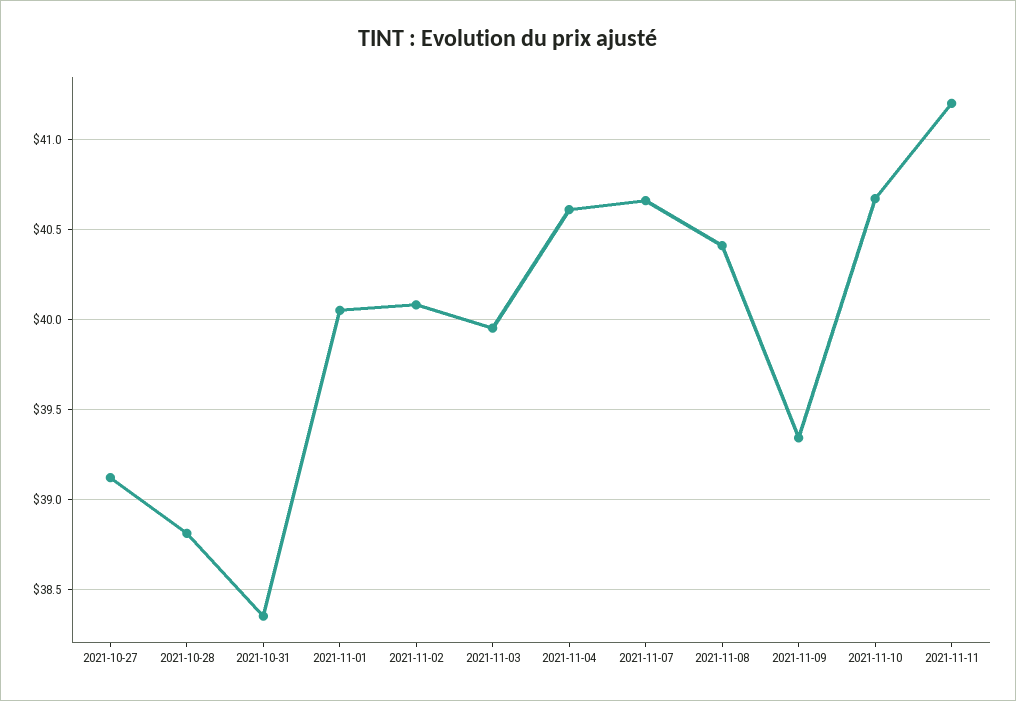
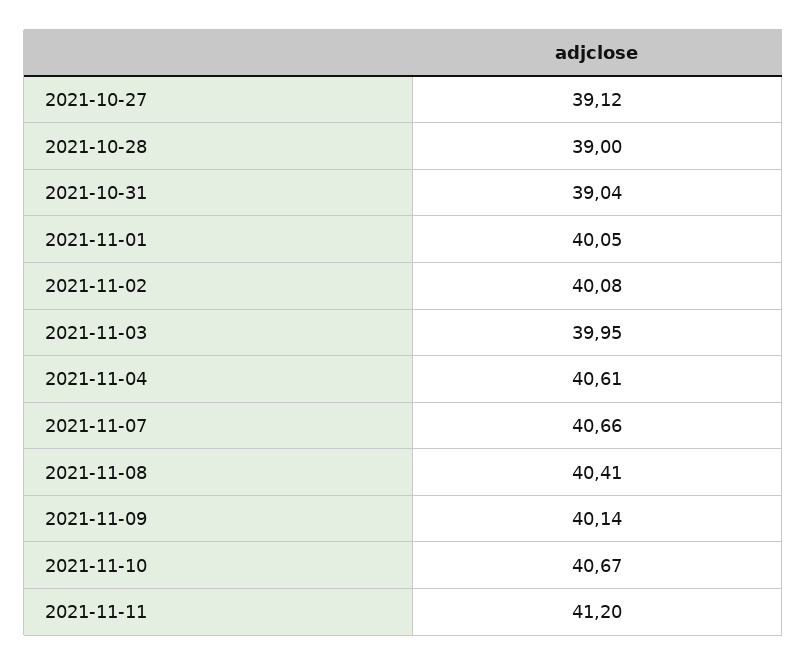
  {
    "2021-10-27": 39.12,
-   "2021-10-28": 38.8,
+   "2021-10-28": 39,
-   "2021-10-31": 38.35,
+   "2021-10-31": 39.04,
    "2021-11-01": 40.05,
    "2021-11-02": 40.08,
    "2021-11-03": 39.95,
    "2021-11-04": 40.61,
    "2021-11-07": 40.66,
    "2021-11-08": 40.41,
-   "2021-11-09": 39.35,
+   "2021-11-09": 40.14,
    "2021-11-10": 40.67,
    "2021-11-11": 41.2
  }

